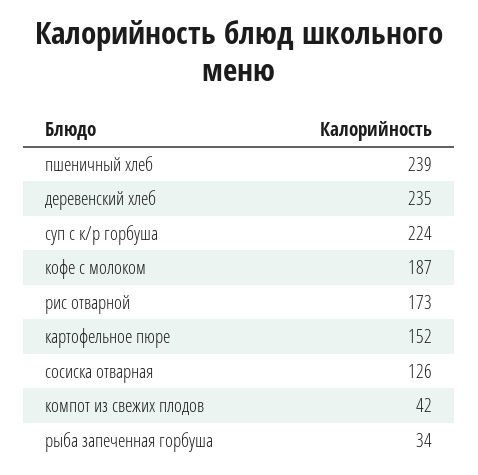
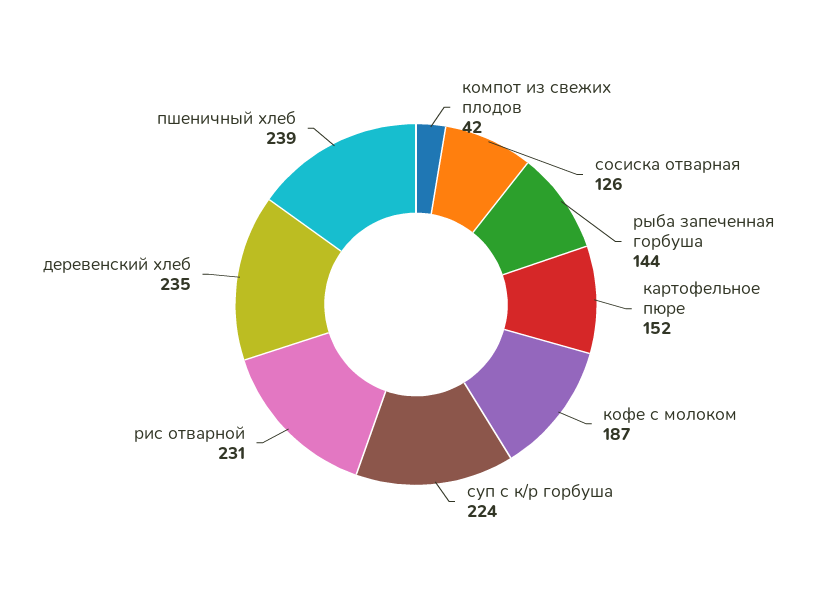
  {
    "пшеничный хлеб": 239,
    "деревенский хлеб": 235,
    "суп с к/р горбуша": 224,
    "кофе с молоком": 187,
-   "рис отварной": 173,
+   "рис отварной": 231,
    "картофельное пюре": 152,
    "сосиска отварная": 126,
    "компот из свежих плодов": 42,
-   "рыба запеченная горбуша": 34
+   "рыба запеченная горбуша": 144
  }

